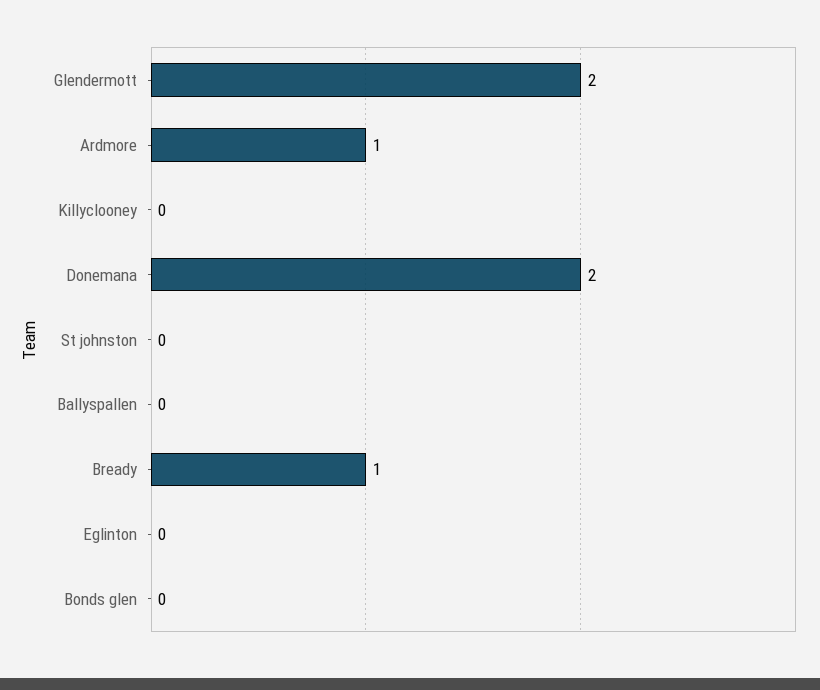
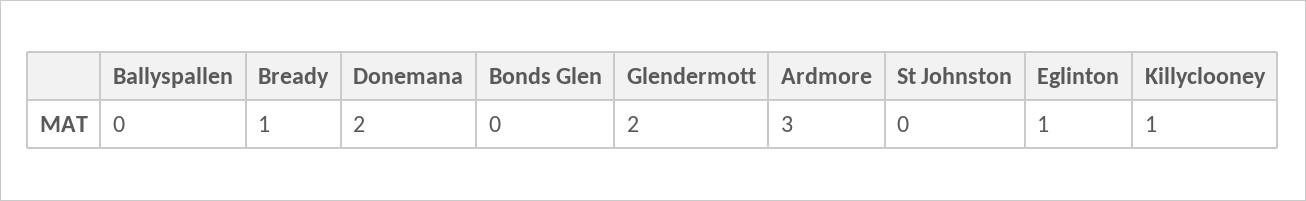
  {
    "Glendermott": 2,
-   "Ardmore": 1,
+   "Ardmore": 3,
-   "Killyclooney": 0,
+   "Killyclooney": 1,
    "Donemana": 2,
    "St johnston": 0,
    "Ballyspallen": 0,
    "Bready": 1,
-   "Eglinton": 0,
+   "Eglinton": 1,
    "Bonds glen": 0
  }

